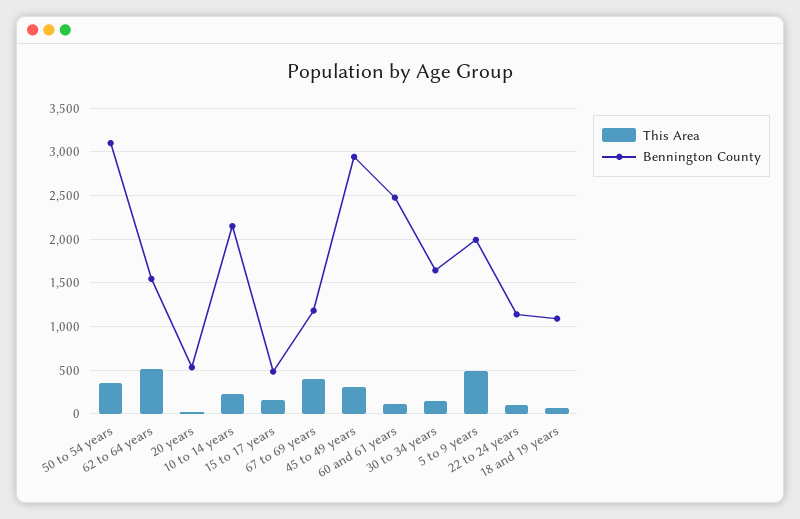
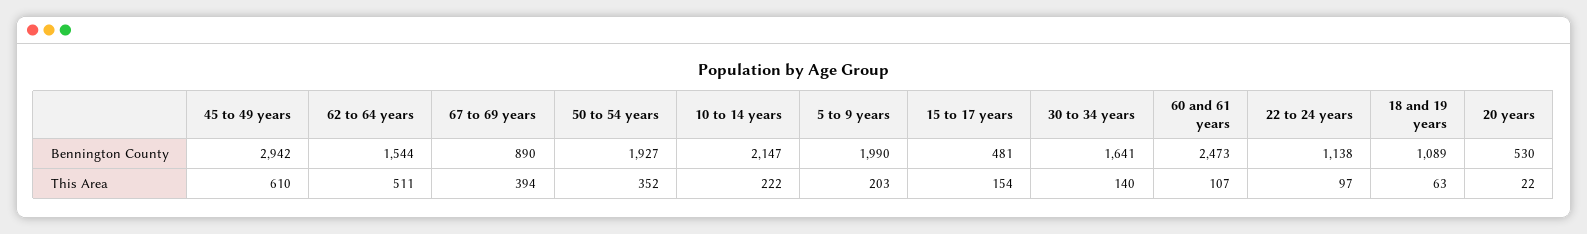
  {
    "This Area": {
      "50 to 54 years": 352,
      "62 to 64 years": 511,
      "20 years": 22,
      "10 to 14 years": 222,
      "15 to 17 years": 154,
      "67 to 69 years": 394,
-     "45 to 49 years": 300,
+     "45 to 49 years": 610,
      "60 and 61 years": 107,
      "30 to 34 years": 140,
-     "5 to 9 years": 500,
+     "5 to 9 years": 203,
      "22 to 24 years": 97,
      "18 and 19 years": 63
    },
    "Bennington County": {
-     "50 to 54 years": 3100,
+     "50 to 54 years": 1927,
      "62 to 64 years": 1544,
      "20 years": 530,
      "10 to 14 years": 2147,
      "15 to 17 years": 481,
-     "67 to 69 years": 1200,
+     "67 to 69 years": 890,
      "45 to 49 years": 2942,
      "60 and 61 years": 2473,
      "30 to 34 years": 1641,
      "5 to 9 years": 1990,
      "22 to 24 years": 1138,
      "18 and 19 years": 1089
    }
  }

